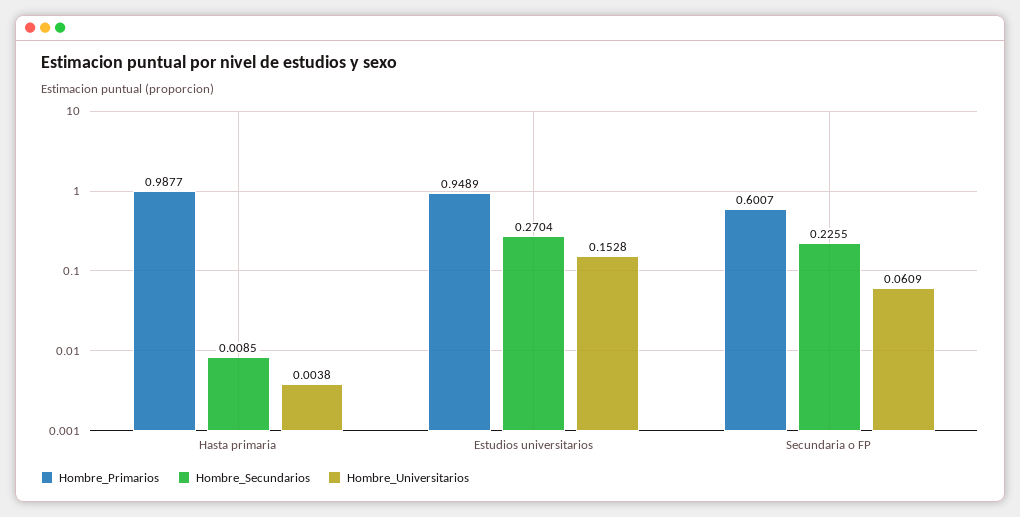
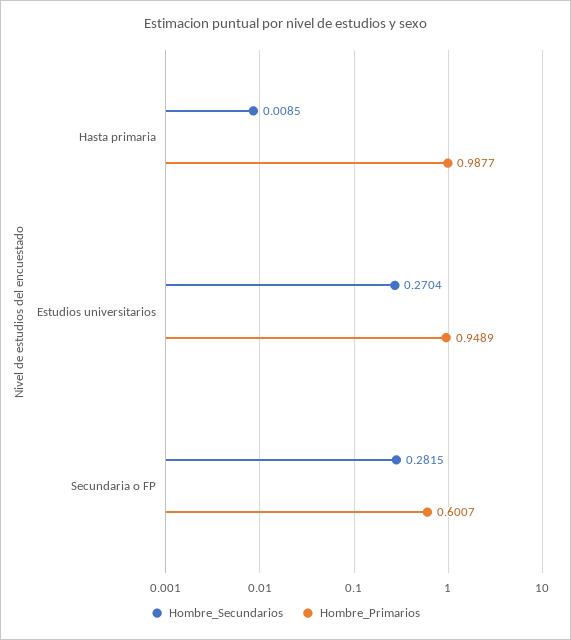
  {
    "Hombre_Primarios": {
      "Hasta primaria": 0.9877,
      "Estudios universitarios": 0.9489,
      "Secundaria o FP": 0.6007
    },
    "Hombre_Secundarios": {
      "Hasta primaria": 0.0085,
      "Estudios universitarios": 0.2704,
-     "Secundaria o FP": 0.2255
+     "Secundaria o FP": 0.2815
-   },
+   }
-   "Hombre_Universitarios": {
-     "Hasta primaria": 0.0038,
-     "Estudios universitarios": 0.1528,
-     "Secundaria o FP": 0.0609
-   }
  }

